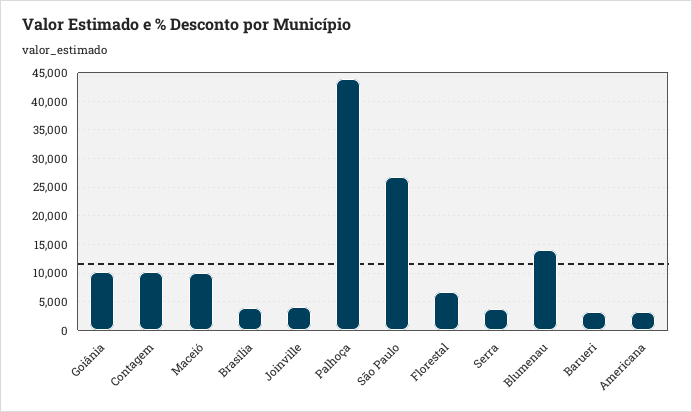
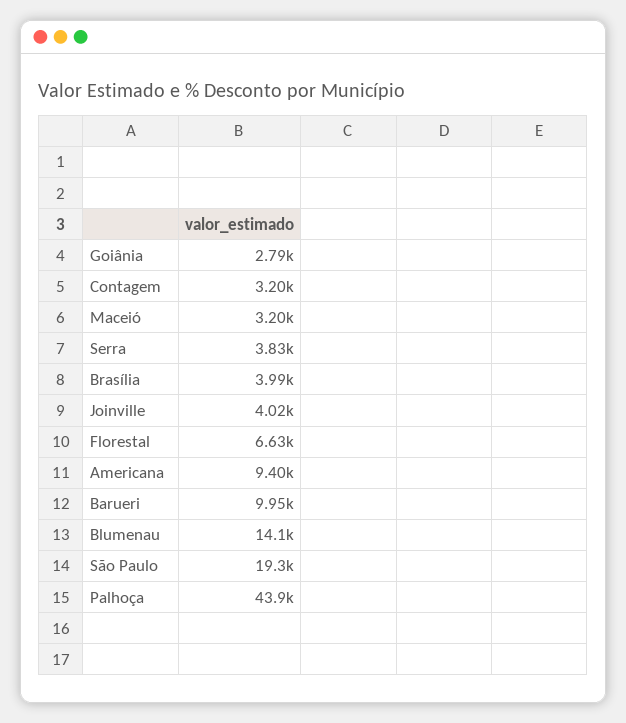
  {
-   "Goiânia": 10000,
+   "Goiânia": 2790,
-   "Contagem": 10000,
+   "Contagem": 3200,
-   "Maceió": 10000,
+   "Maceió": 3200,
    "Brasília": 3990,
    "Joinville": 4020,
    "Palhoça": 43900,
-   "São Paulo": 27500,
+   "São Paulo": 19300,
    "Florestal": 6630,
    "Serra": 3830,
    "Blumenau": 14100,
-   "Barueri": 2500,
+   "Barueri": 9950,
-   "Americana": 2500
+   "Americana": 9400
  }

